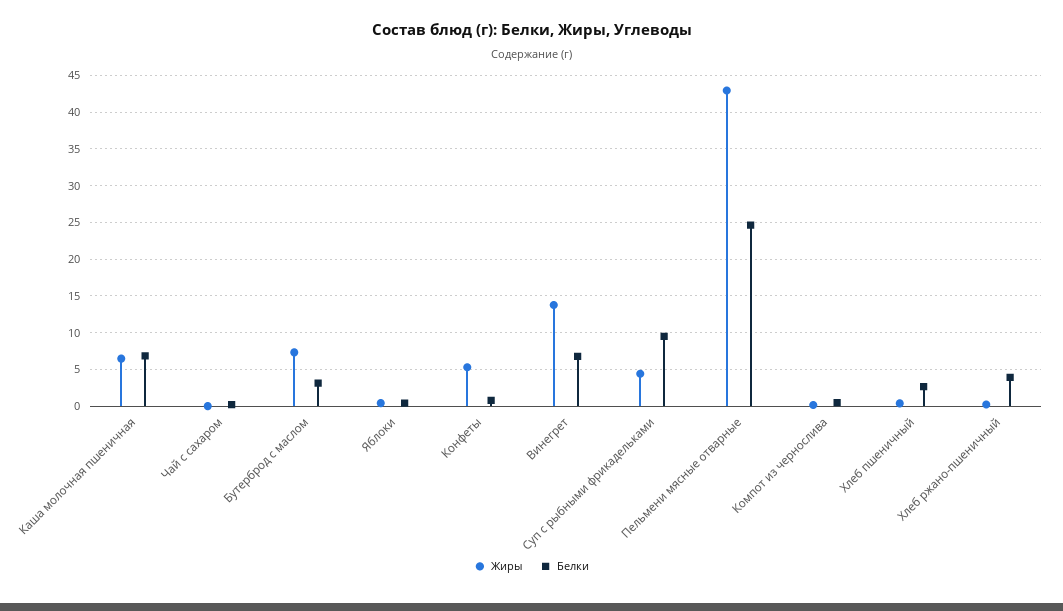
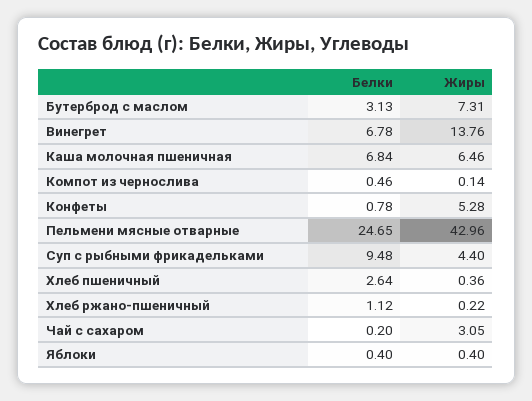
  {
    "Жиры": {
      "Каша молочная пшеничная": 6.46,
-     "Чай с сахаром": 0,
+     "Чай с сахаром": 3.05,
      "Бутерброд с маслом": 7.31,
      "Яблоки": 0.4,
      "Конфеты": 5.28,
      "Винегрет": 13.76,
      "Суп с рыбными фрикадельками": 4.4,
      "Пельмени мясные отварные": 42.96,
      "Компот из чернослива": 0.14,
      "Хлеб пшеничный": 0.36,
      "Хлеб ржано-пшеничный": 0.22
    },
    "Белки": {
      "Каша молочная пшеничная": 6.84,
      "Чай с сахаром": 0.2,
      "Бутерброд с маслом": 3.13,
      "Яблоки": 0.4,
      "Конфеты": 0.78,
      "Винегрет": 6.78,
      "Суп с рыбными фрикадельками": 9.48,
      "Пельмени мясные отварные": 24.65,
      "Компот из чернослива": 0.46,
      "Хлеб пшеничный": 2.64,
-     "Хлеб ржано-пшеничный": 4
+     "Хлеб ржано-пшеничный": 1.12
    }
  }

